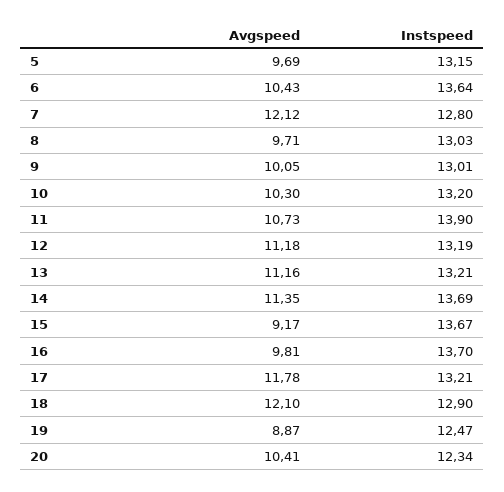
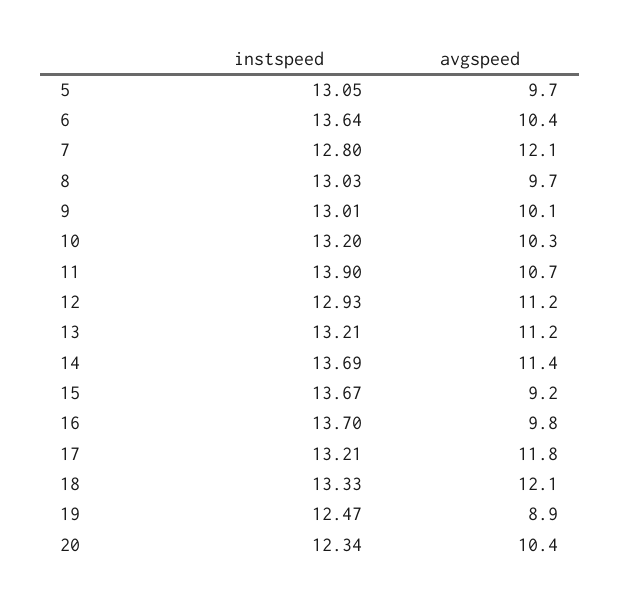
  {
    "Avgspeed": {
      "5": 9.69,
      "6": 10.43,
      "7": 12.12,
      "8": 9.71,
      "9": 10.05,
      "10": 10.3,
      "11": 10.73,
      "12": 11.18,
      "13": 11.16,
      "14": 11.35,
      "15": 9.17,
      "16": 9.81,
      "17": 11.78,
      "18": 12.1,
      "19": 8.87,
      "20": 10.41
    },
    "Instspeed": {
-     "5": 13.15,
+     "5": 13.05,
      "6": 13.64,
      "7": 12.8,
      "8": 13.03,
      "9": 13.01,
      "10": 13.2,
      "11": 13.9,
-     "12": 13.19,
+     "12": 12.93,
      "13": 13.21,
      "14": 13.69,
      "15": 13.67,
      "16": 13.7,
      "17": 13.21,
-     "18": 12.9,
+     "18": 13.33,
      "19": 12.47,
      "20": 12.34
    }
  }

